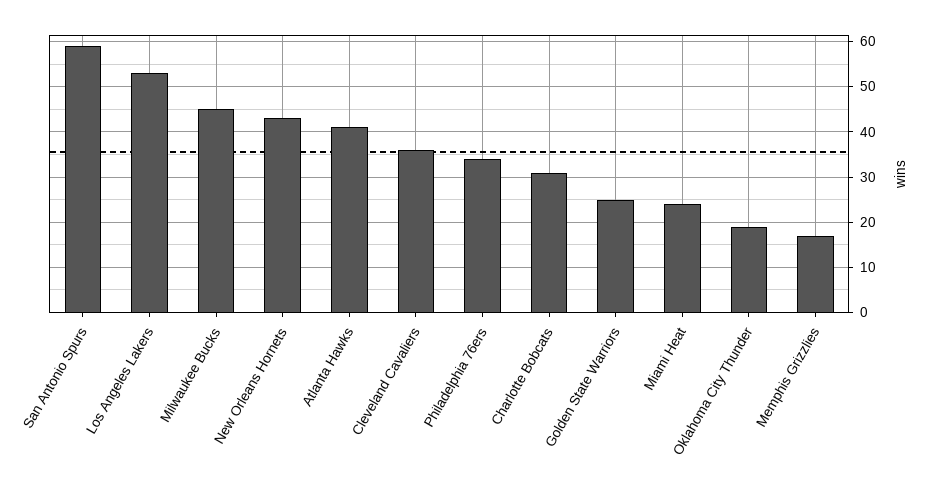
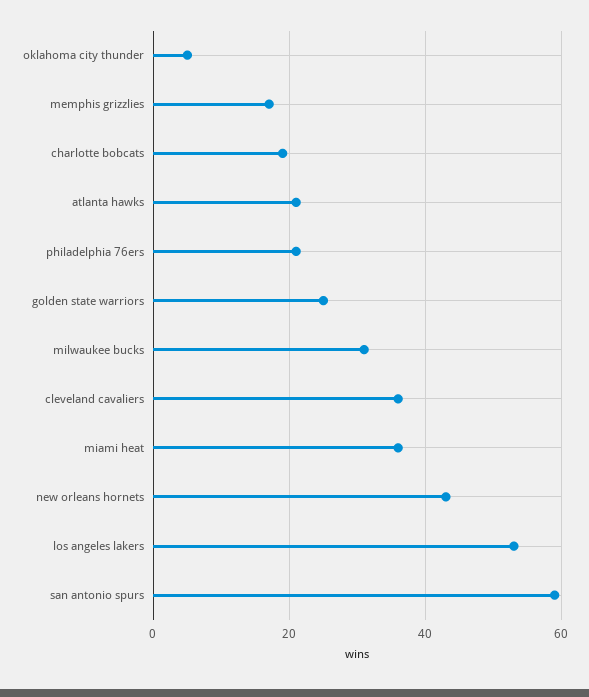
  {
    "San Antonio Spurs": 60,
    "Los Angeles Lakers": 55,
-   "Milwaukee Bucks": 45,
+   "Milwaukee Bucks": 30,
    "New Orleans Hornets": 45,
-   "Atlanta Hawks": 40,
+   "Atlanta Hawks": 20,
    "Cleveland Cavaliers": 35,
-   "Philadelphia 76ers": 35,
+   "Philadelphia 76ers": 20,
-   "Charlotte Bobcats": 30,
+   "Charlotte Bobcats": 20,
    "Golden State Warriors": 25,
-   "Miami Heat": 25,
+   "Miami Heat": 35,
-   "Oklahoma City Thunder": 20,
+   "Oklahoma City Thunder": 5,
    "Memphis Grizzlies": 15
  }

